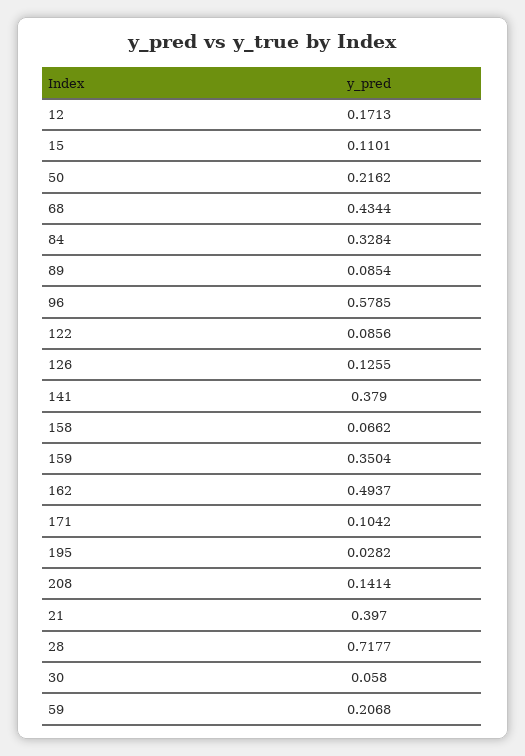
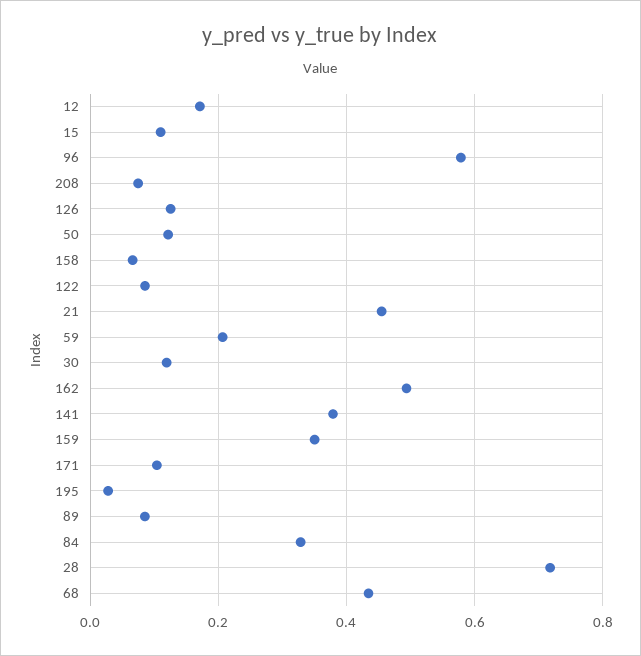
  {
    "12": 0.1713,
    "15": 0.1101,
-   "50": 0.2162,
+   "50": 0.12,
    "68": 0.4344,
    "84": 0.3284,
    "89": 0.0854,
    "96": 0.5785,
    "122": 0.0856,
    "126": 0.1255,
    "141": 0.379,
    "158": 0.0662,
    "159": 0.3504,
    "162": 0.4937,
    "171": 0.1042,
    "195": 0.0282,
-   "208": 0.1414,
+   "208": 0.08,
-   "21": 0.397,
+   "21": 0.46,
    "28": 0.7177,
-   "30": 0.058,
+   "30": 0.12,
    "59": 0.2068
  }

